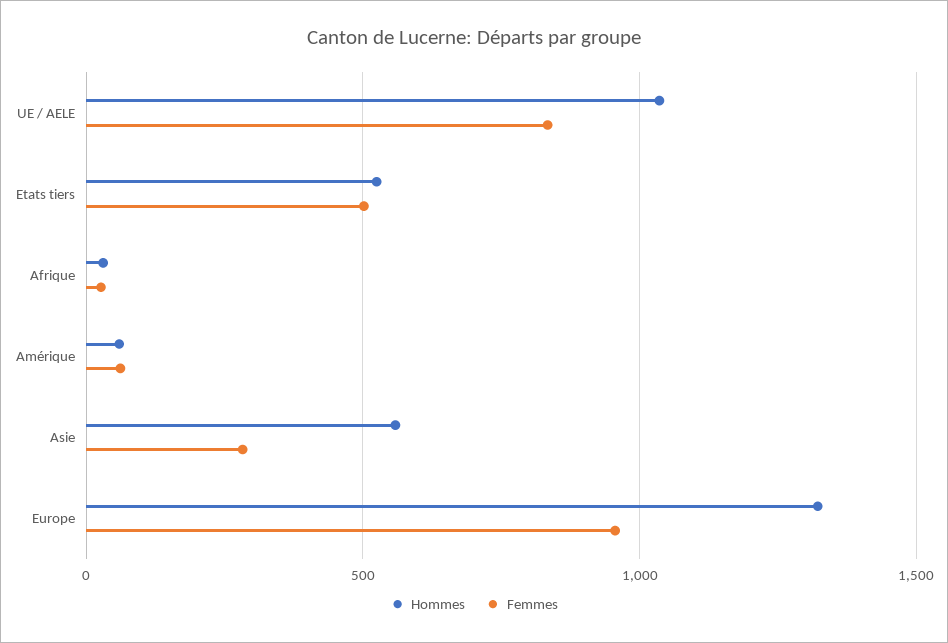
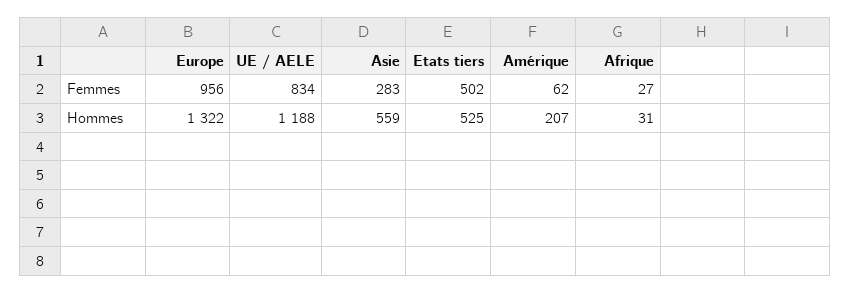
  {
    "Hommes": {
-     "UE / AELE": 1050,
+     "UE / AELE": 1188,
      "Etats tiers": 525,
      "Afrique": 31,
-     "Amérique": 50,
+     "Amérique": 207,
      "Asie": 559,
      "Europe": 1322
    },
    "Femmes": {
      "UE / AELE": 834,
      "Etats tiers": 502,
      "Afrique": 27,
      "Amérique": 62,
      "Asie": 283,
      "Europe": 956
    }
  }

